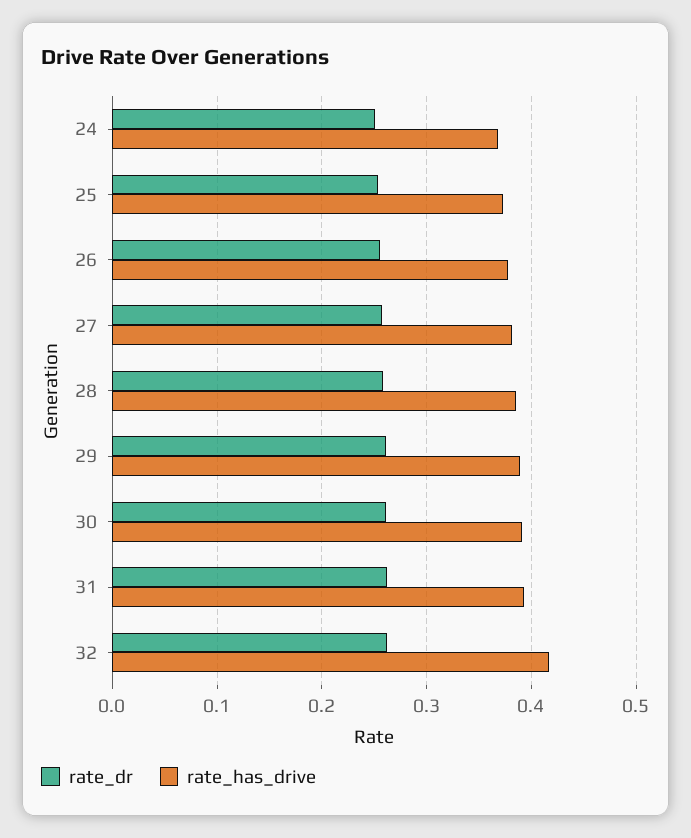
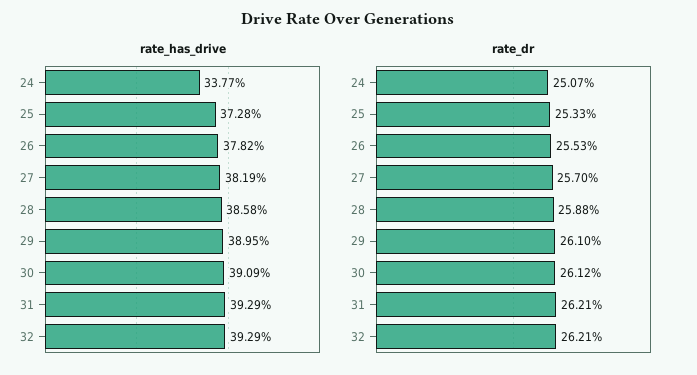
  {
    "rate_dr": {
      "24": 0.2507,
      "25": 0.2533,
      "26": 0.2553,
      "27": 0.257,
      "28": 0.2588,
      "29": 0.261,
      "30": 0.2612,
      "31": 0.2621,
      "32": 0.2621
    },
    "rate_has_drive": {
-     "24": 0.37,
+     "24": 0.3377,
      "25": 0.3728,
      "26": 0.3782,
      "27": 0.3819,
      "28": 0.3858,
      "29": 0.3895,
      "30": 0.3909,
      "31": 0.3929,
-     "32": 0.42
+     "32": 0.3929
    }
  }

